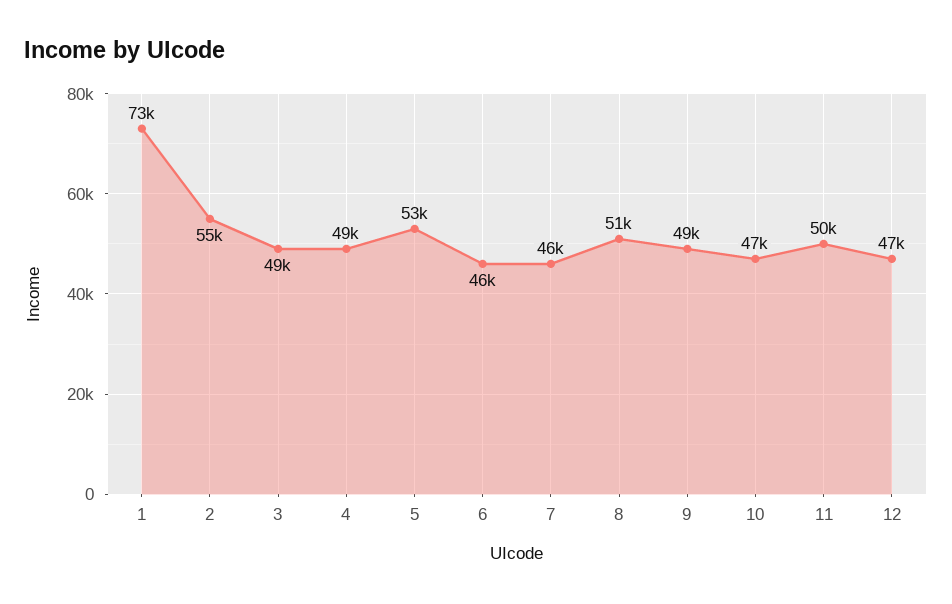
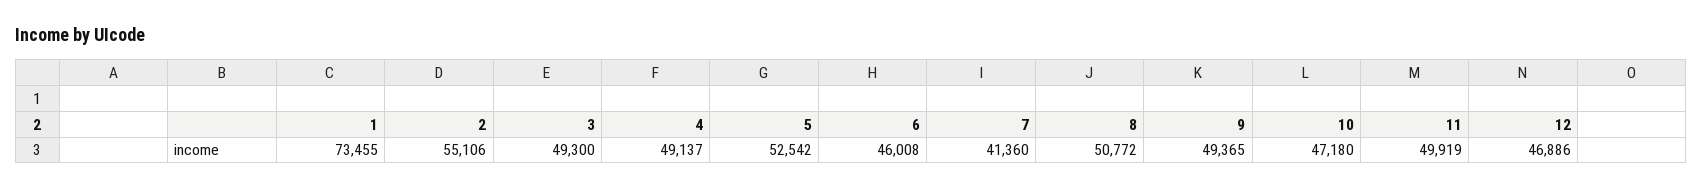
  {
    "1": 73455,
    "2": 55106,
    "3": 49300,
    "4": 49137,
    "5": 52542,
    "6": 46008,
-   "7": 46000,
+   "7": 41360,
    "8": 50772,
    "9": 49365,
    "10": 47180,
    "11": 49919,
    "12": 46886
  }

